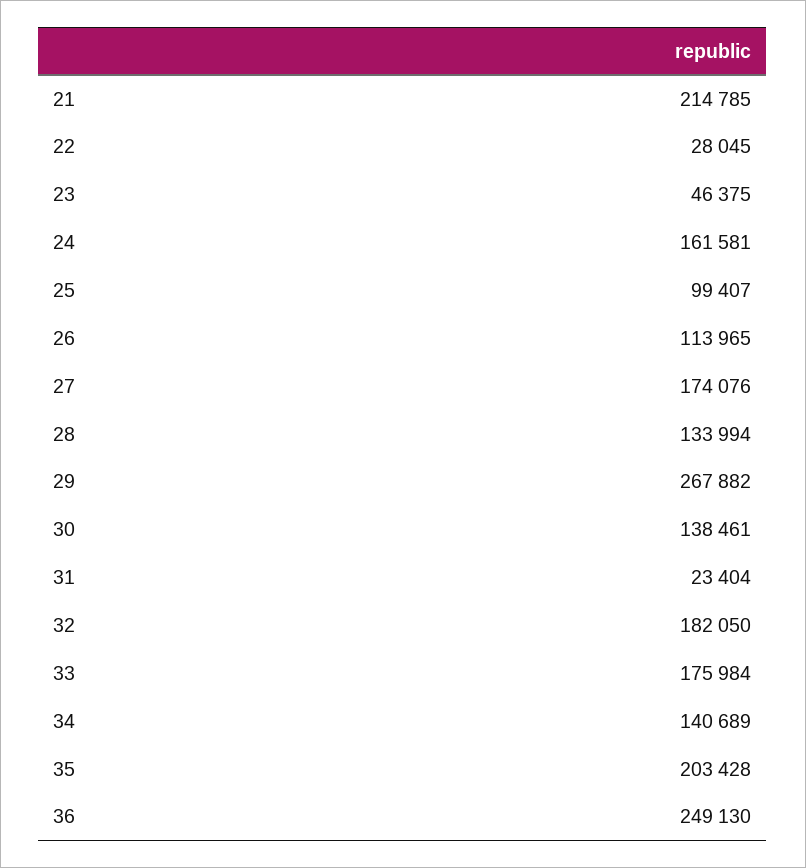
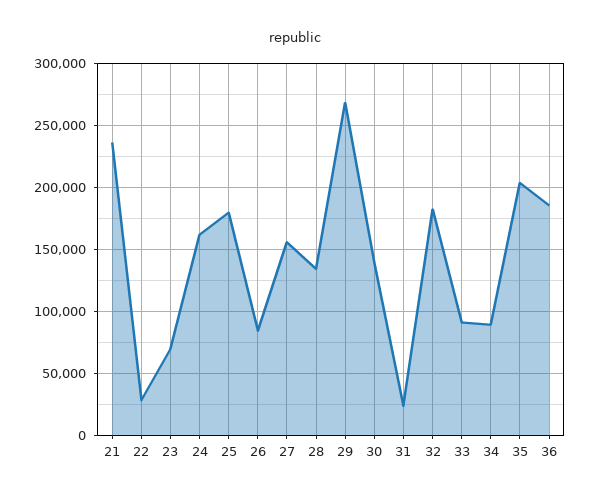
  {
-   "21": 214785,
+   "21": 235000,
    "22": 28045,
-   "23": 46375,
+   "23": 70000,
    "24": 161581,
-   "25": 99407,
+   "25": 180000,
-   "26": 113965,
+   "26": 85000,
-   "27": 174076,
+   "27": 155000,
    "28": 133994,
    "29": 267882,
    "30": 138461,
    "31": 23404,
    "32": 182050,
-   "33": 175984,
+   "33": 90000,
-   "34": 140689,
+   "34": 90000,
    "35": 203428,
-   "36": 249130
+   "36": 185000
  }

